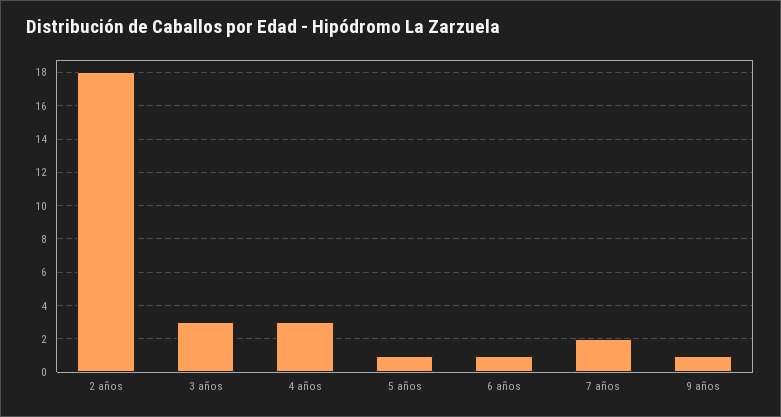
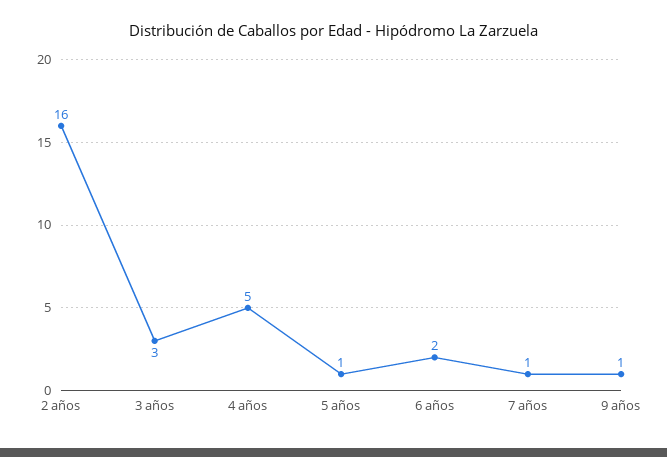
  {
-   "2 años": 18,
+   "2 años": 16,
    "3 años": 3,
-   "4 años": 3,
+   "4 años": 5,
    "5 años": 1,
-   "6 años": 1,
+   "6 años": 2,
-   "7 años": 2,
+   "7 años": 1,
    "9 años": 1
  }

